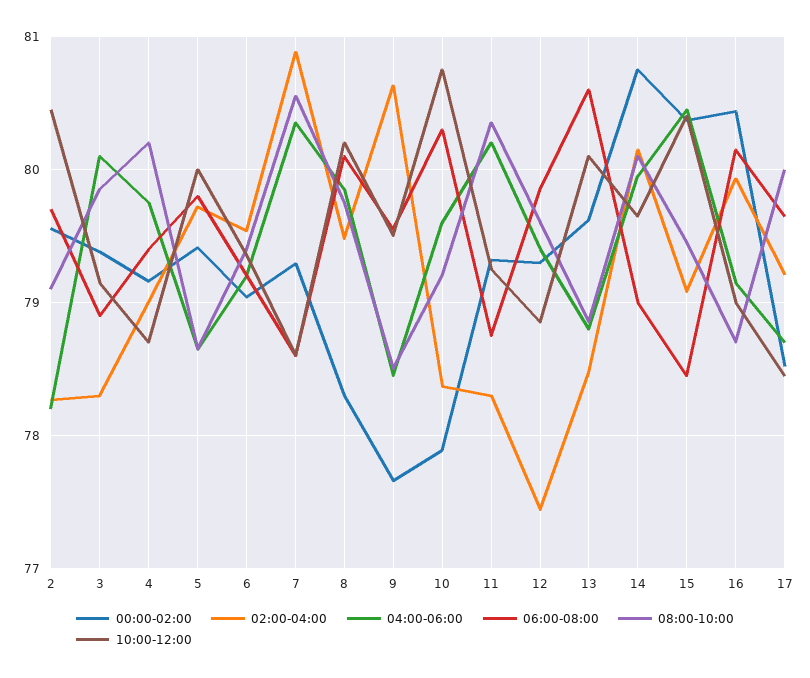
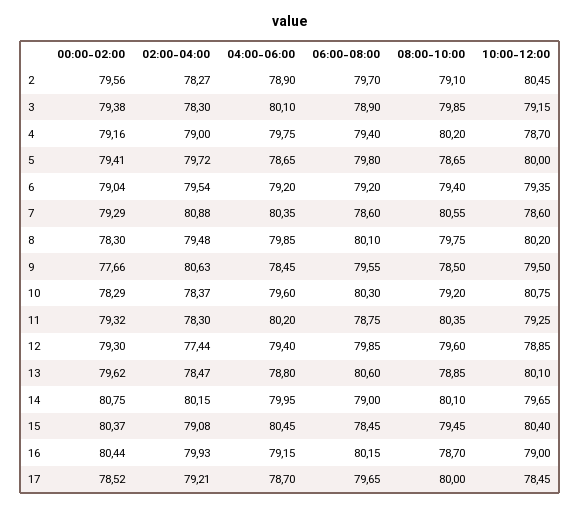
  {
    "00:00-02:00": {
      "2": 79.56,
      "3": 79.38,
      "4": 79.16,
      "5": 79.41,
      "6": 79.04,
      "7": 79.29,
      "8": 78.3,
      "9": 77.66,
-     "10": 77.9,
+     "10": 78.29,
      "11": 79.32,
      "12": 79.3,
      "13": 79.62,
      "14": 80.75,
      "15": 80.37,
      "16": 80.44,
      "17": 78.52
    },
    "02:00-04:00": {
      "2": 78.27,
      "3": 78.3,
      "4": 79,
      "5": 79.72,
      "6": 79.54,
      "7": 80.88,
      "8": 79.48,
      "9": 80.63,
      "10": 78.37,
      "11": 78.3,
      "12": 77.44,
      "13": 78.47,
      "14": 80.15,
      "15": 79.08,
      "16": 79.93,
      "17": 79.21
    },
    "04:00-06:00": {
-     "2": 78.2,
+     "2": 78.9,
      "3": 80.1,
      "4": 79.75,
      "5": 78.65,
      "6": 79.2,
      "7": 80.35,
      "8": 79.85,
      "9": 78.45,
      "10": 79.6,
      "11": 80.2,
      "12": 79.4,
      "13": 78.8,
      "14": 79.95,
      "15": 80.45,
      "16": 79.15,
      "17": 78.7
    },
    "06:00-08:00": {
      "2": 79.7,
      "3": 78.9,
      "4": 79.4,
      "5": 79.8,
      "6": 79.2,
      "7": 78.6,
      "8": 80.1,
      "9": 79.55,
      "10": 80.3,
      "11": 78.75,
      "12": 79.85,
      "13": 80.6,
      "14": 79,
      "15": 78.45,
      "16": 80.15,
      "17": 79.65
    },
    "08:00-10:00": {
      "2": 79.1,
      "3": 79.85,
      "4": 80.2,
      "5": 78.65,
      "6": 79.4,
      "7": 80.55,
      "8": 79.75,
      "9": 78.5,
      "10": 79.2,
      "11": 80.35,
      "12": 79.6,
      "13": 78.85,
      "14": 80.1,
      "15": 79.45,
      "16": 78.7,
      "17": 80
    },
    "10:00-12:00": {
      "2": 80.45,
      "3": 79.15,
      "4": 78.7,
      "5": 80,
      "6": 79.35,
      "7": 78.6,
      "8": 80.2,
      "9": 79.5,
      "10": 80.75,
      "11": 79.25,
      "12": 78.85,
      "13": 80.1,
      "14": 79.65,
      "15": 80.4,
      "16": 79,
      "17": 78.45
    }
  }

